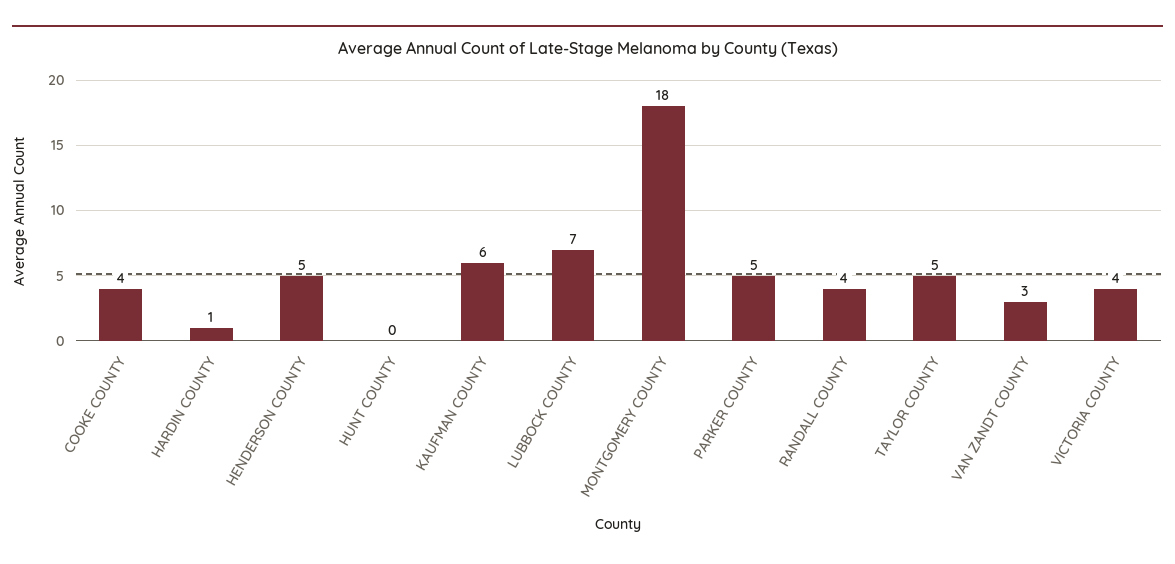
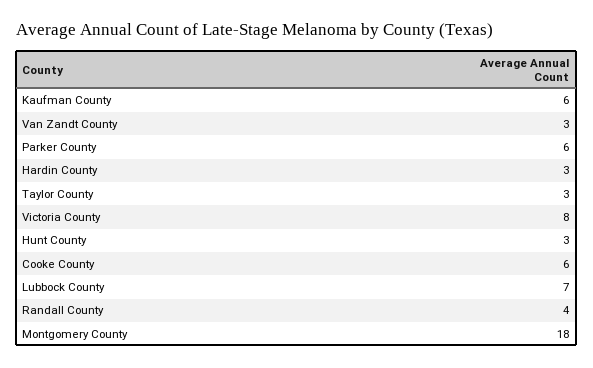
  {
-   "COOKE COUNTY": 4,
+   "COOKE COUNTY": 6,
-   "HARDIN COUNTY": 1,
+   "HARDIN COUNTY": 3,
-   "HENDERSON COUNTY": 5,
-   "HUNT COUNTY": 0,
+   "HUNT COUNTY": 3,
    "KAUFMAN COUNTY": 6,
    "LUBBOCK COUNTY": 7,
    "MONTGOMERY COUNTY": 18,
-   "PARKER COUNTY": 5,
+   "PARKER COUNTY": 6,
    "RANDALL COUNTY": 4,
-   "TAYLOR COUNTY": 5,
+   "TAYLOR COUNTY": 3,
    "VAN ZANDT COUNTY": 3,
-   "VICTORIA COUNTY": 4
+   "VICTORIA COUNTY": 8
  }

